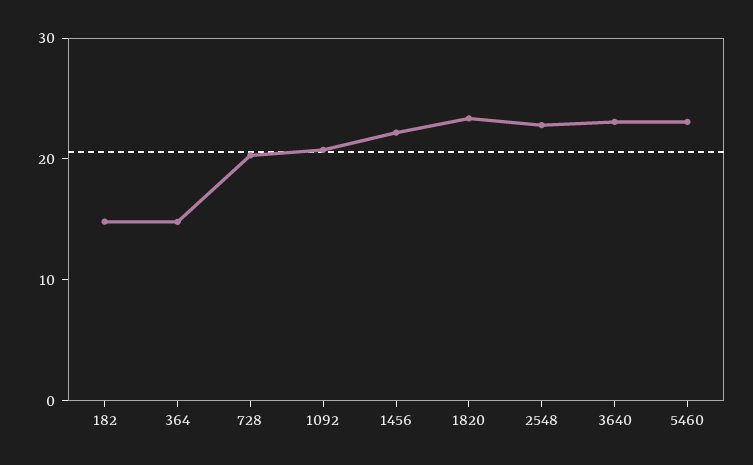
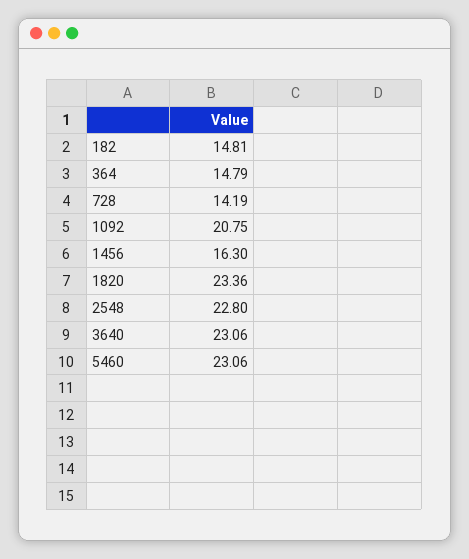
  {
    "182": 14.81,
    "364": 14.79,
-   "728": 20,
+   "728": 14.19,
    "1092": 20.75,
-   "1456": 22,
+   "1456": 16.3,
    "1820": 23.36,
    "2548": 22.8,
    "3640": 23.06,
    "5460": 23.06
  }

